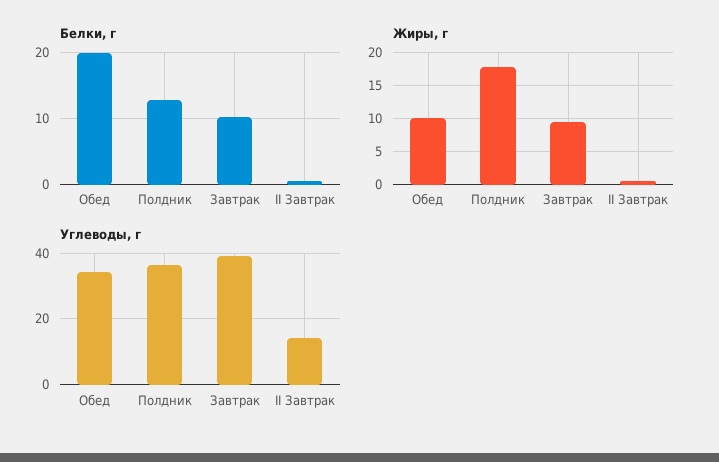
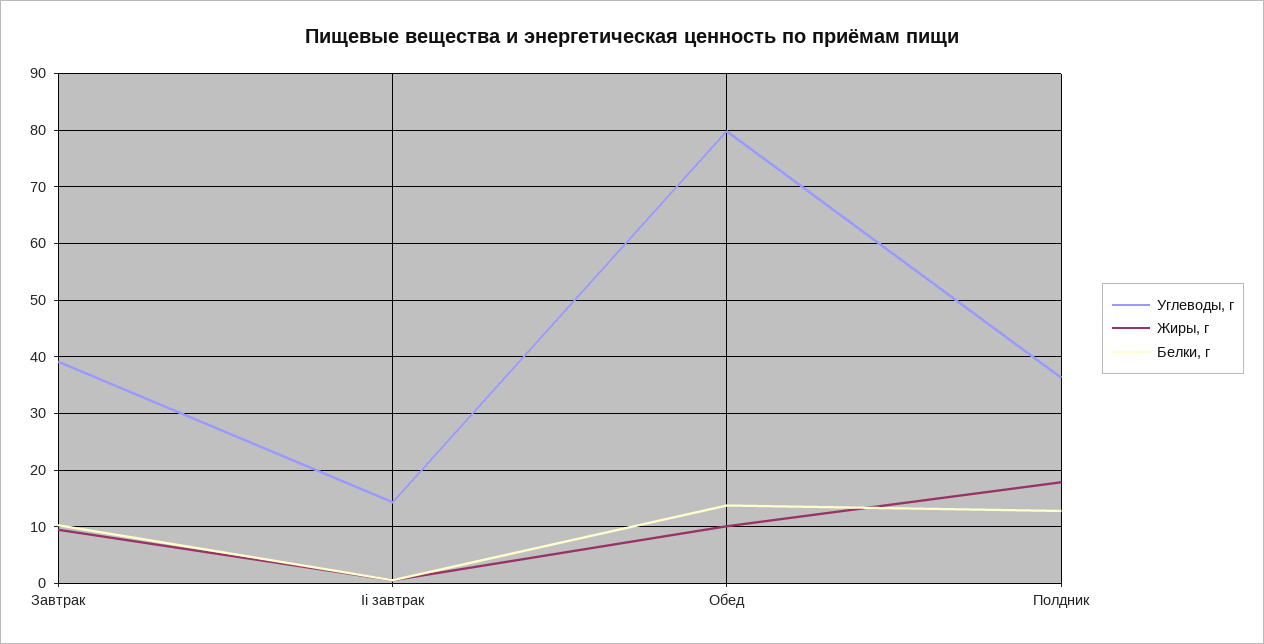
  {
    "Белки, г": {
-     "Обед": 20,
+     "Обед": 14,
      "Полдник": 13,
      "Завтрак": 10,
      "II Завтрак": 1
    },
    "Жиры, г": {
      "Обед": 10,
      "Полдник": 18,
      "Завтрак": 10,
      "II Завтрак": 1
    },
    "Углеводы, г": {
-     "Обед": 34,
+     "Обед": 80,
      "Полдник": 36,
      "Завтрак": 40,
      "II Завтрак": 14
    }
  }

